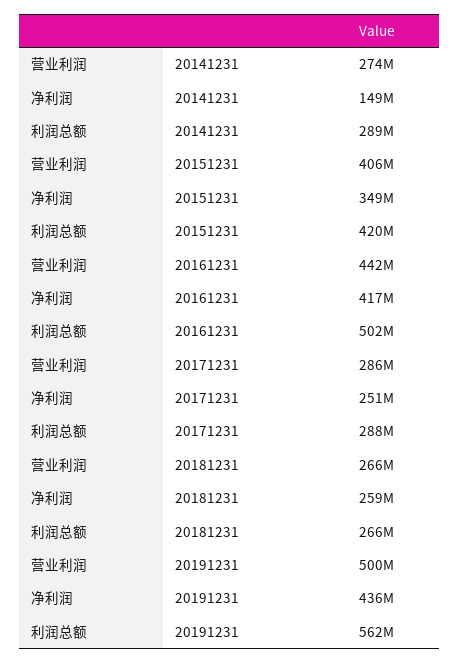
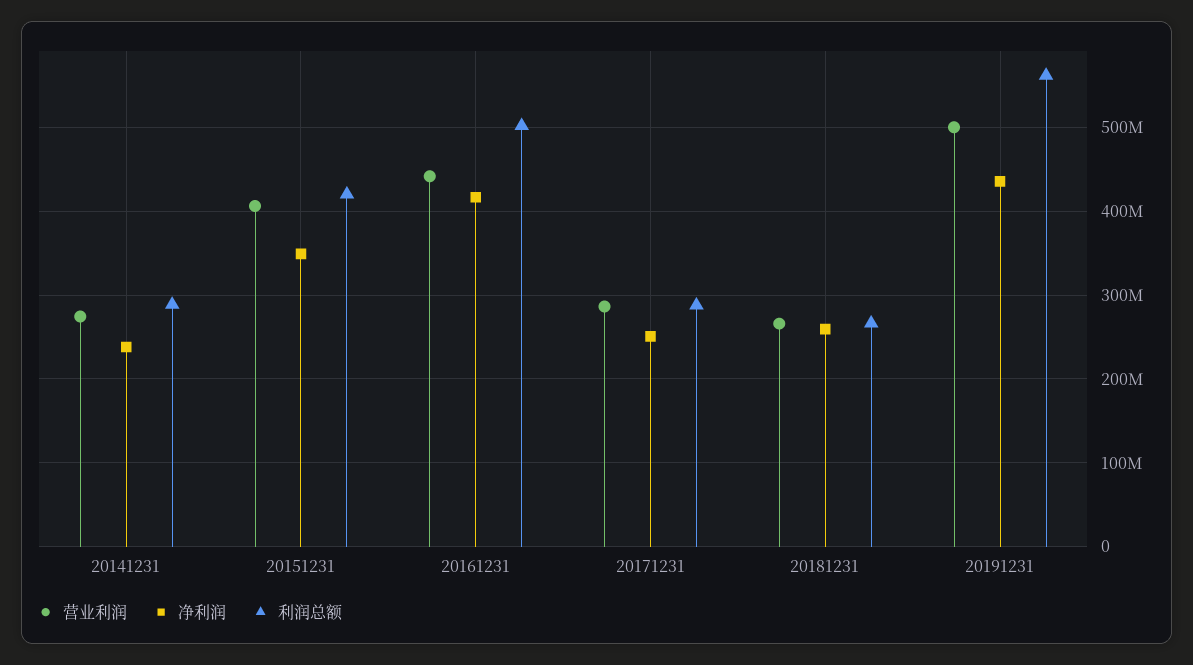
  {
    "营业利润": {
      "20141231": 274000000,
      "20151231": 406000000,
      "20161231": 442000000,
      "20171231": 286000000,
      "20181231": 266000000,
      "20191231": 500000000
    },
    "净利润": {
-     "20141231": 149000000,
+     "20141231": 240000000,
      "20151231": 349000000,
      "20161231": 417000000,
      "20171231": 251000000,
      "20181231": 259000000,
      "20191231": 436000000
    },
    "利润总额": {
      "20141231": 289000000,
      "20151231": 420000000,
      "20161231": 502000000,
      "20171231": 288000000,
      "20181231": 266000000,
      "20191231": 562000000
    }
  }

